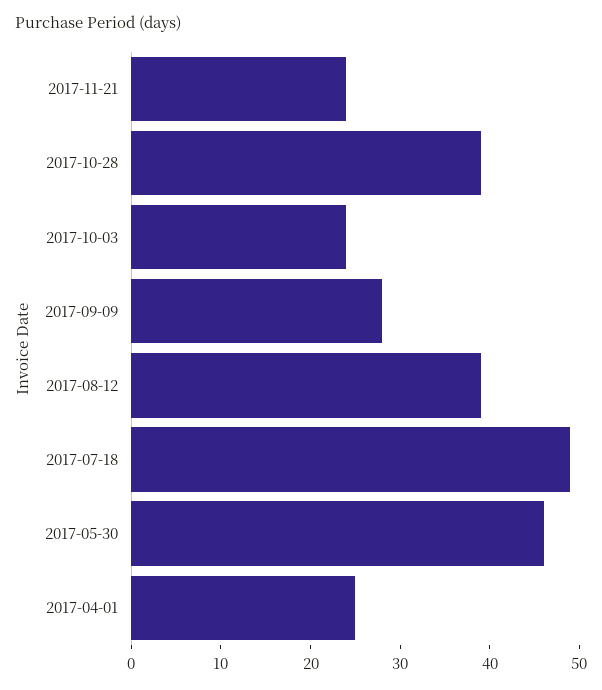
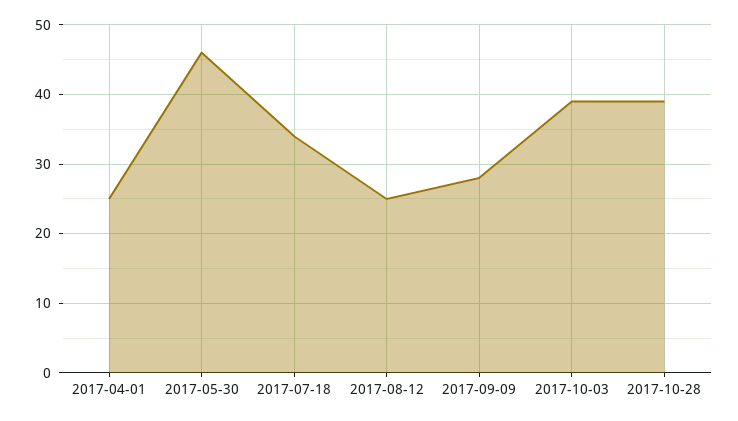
  {
-   "2017-11-21": 24,
    "2017-10-28": 39,
-   "2017-10-03": 24,
+   "2017-10-03": 39,
    "2017-09-09": 28,
-   "2017-08-12": 39,
+   "2017-08-12": 25,
-   "2017-07-18": 49,
+   "2017-07-18": 34,
    "2017-05-30": 46,
    "2017-04-01": 25
  }

